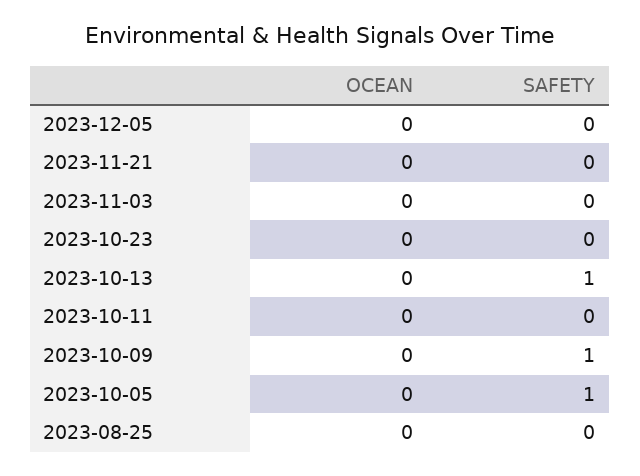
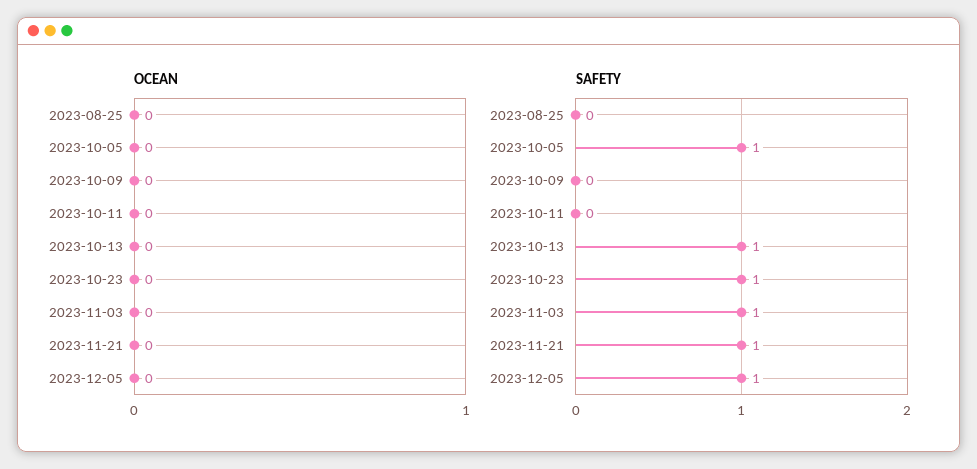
  {
    "OCEAN": {
      "2023-12-05": 0,
      "2023-11-21": 0,
      "2023-11-03": 0,
      "2023-10-23": 0,
      "2023-10-13": 0,
      "2023-10-11": 0,
      "2023-10-09": 0,
      "2023-10-05": 0,
      "2023-08-25": 0
    },
    "SAFETY": {
-     "2023-12-05": 0,
+     "2023-12-05": 1,
-     "2023-11-21": 0,
+     "2023-11-21": 1,
-     "2023-11-03": 0,
+     "2023-11-03": 1,
-     "2023-10-23": 0,
+     "2023-10-23": 1,
      "2023-10-13": 1,
      "2023-10-11": 0,
-     "2023-10-09": 1,
+     "2023-10-09": 0,
      "2023-10-05": 1,
      "2023-08-25": 0
    }
  }

